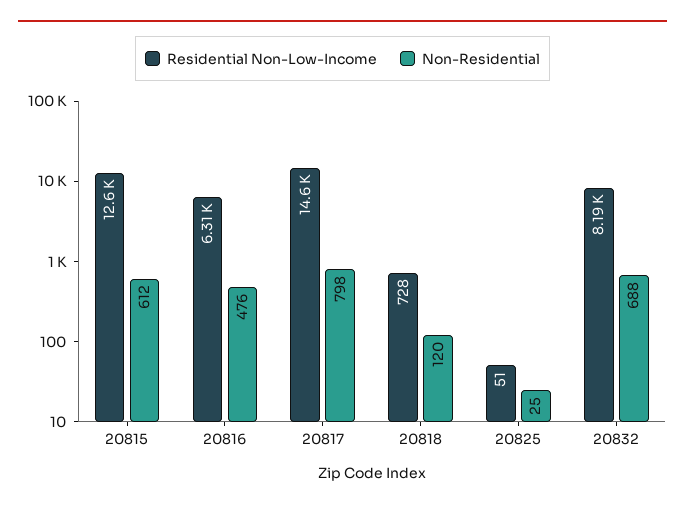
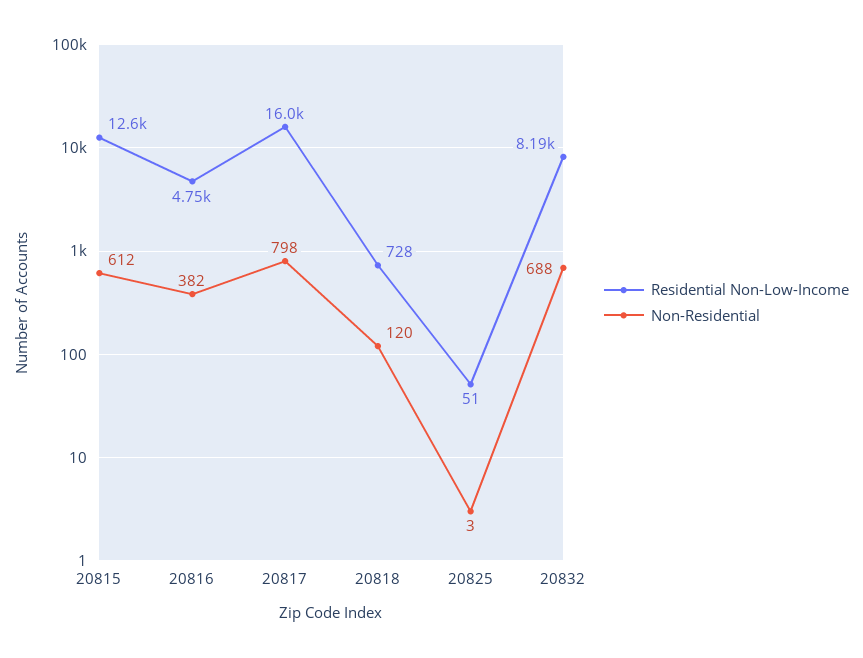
  {
    "Residential Non-Low-Income": {
      "20815": 12600,
-     "20816": 6310,
+     "20816": 4750,
-     "20817": 14600,
+     "20817": 16000,
      "20818": 728,
      "20825": 51,
      "20832": 8190
    },
    "Non-Residential": {
      "20815": 612,
-     "20816": 476,
+     "20816": 382,
      "20817": 798,
      "20818": 120,
-     "20825": 25,
+     "20825": 3,
      "20832": 688
    }
  }

